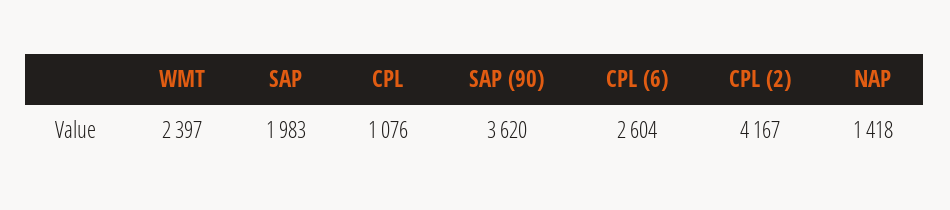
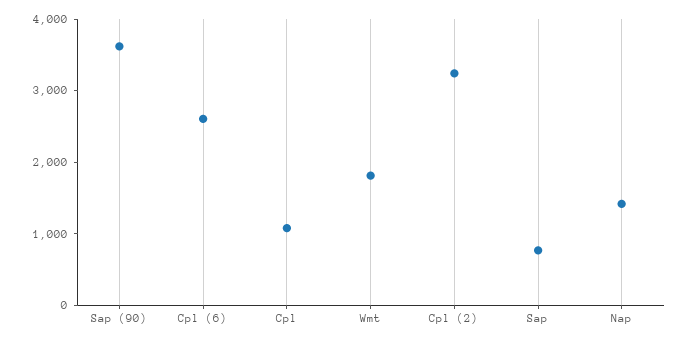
  {
-   "WMT": 2397,
+   "WMT": 1800,
-   "SAP": 1983,
+   "SAP": 800,
    "CPL": 1076,
    "SAP (90)": 3620,
    "CPL (6)": 2604,
-   "CPL (2)": 4167,
+   "CPL (2)": 3200,
    "NAP": 1418
  }

